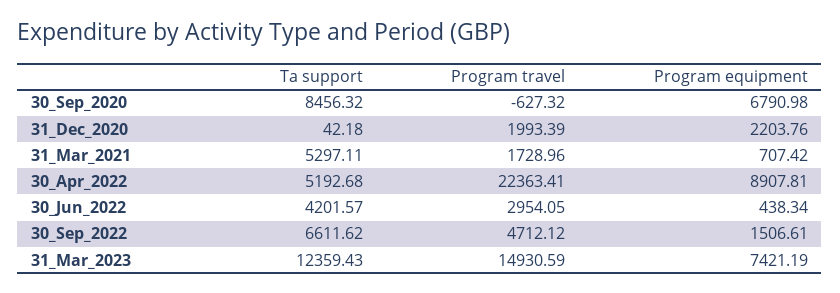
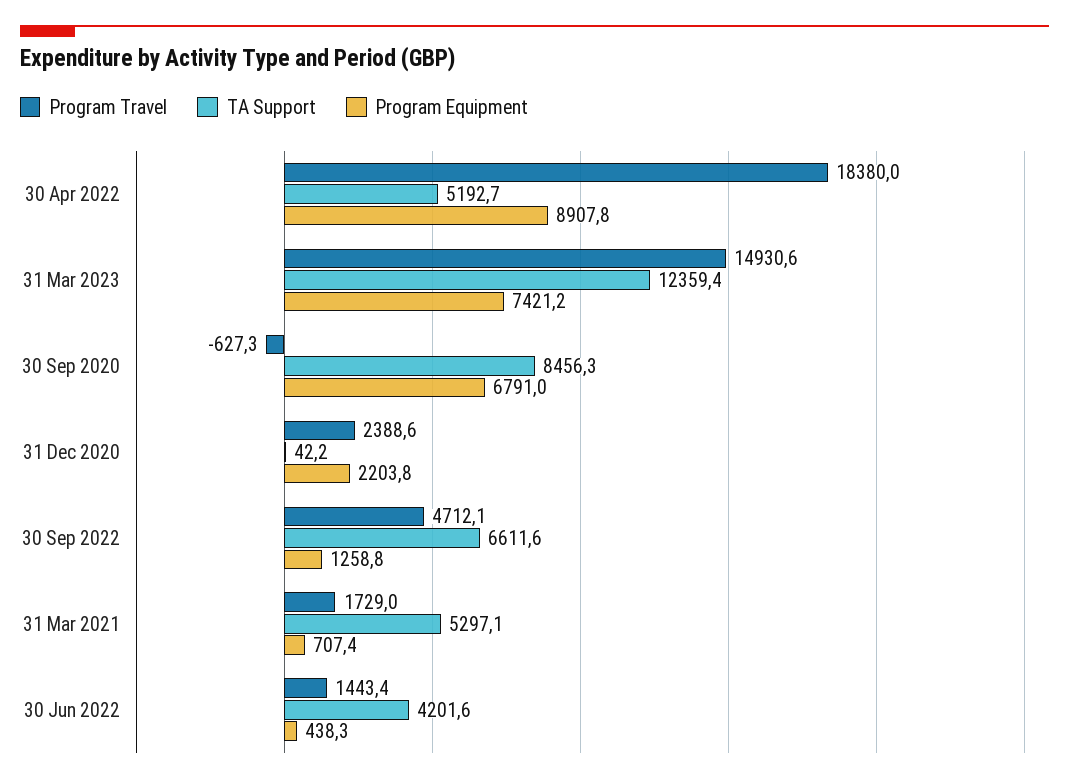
  {
    "Ta support": {
      "30_Sep_2020": 8456.32,
      "31_Dec_2020": 42.18,
      "31_Mar_2021": 5297.11,
      "30_Apr_2022": 5192.68,
      "30_Jun_2022": 4201.57,
      "30_Sep_2022": 6611.62,
      "31_Mar_2023": 12359.43
    },
    "Program travel": {
      "30_Sep_2020": -627.32,
-     "31_Dec_2020": 1993.39,
+     "31_Dec_2020": 2388.6,
      "31_Mar_2021": 1728.96,
-     "30_Apr_2022": 22363.41,
+     "30_Apr_2022": 18380,
-     "30_Jun_2022": 2954.05,
+     "30_Jun_2022": 1443.4,
      "30_Sep_2022": 4712.12,
      "31_Mar_2023": 14930.59
    },
    "Program equipment": {
      "30_Sep_2020": 6790.98,
      "31_Dec_2020": 2203.76,
      "31_Mar_2021": 707.42,
      "30_Apr_2022": 8907.81,
      "30_Jun_2022": 438.34,
-     "30_Sep_2022": 1506.61,
+     "30_Sep_2022": 1258.8,
      "31_Mar_2023": 7421.19
    }
  }

